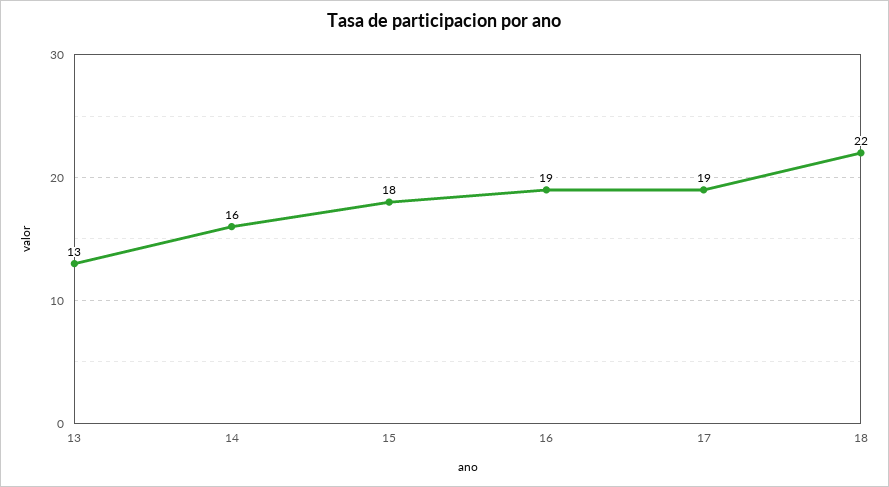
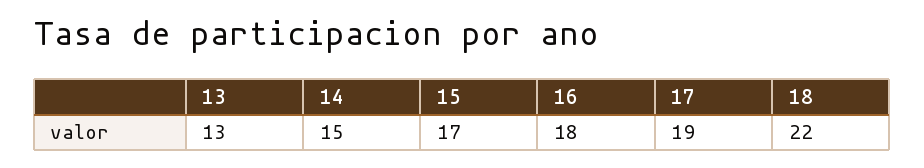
  {
    "13": 13,
-   "14": 16,
+   "14": 15,
-   "15": 18,
+   "15": 17,
-   "16": 19,
+   "16": 18,
    "17": 19,
    "18": 22
  }

